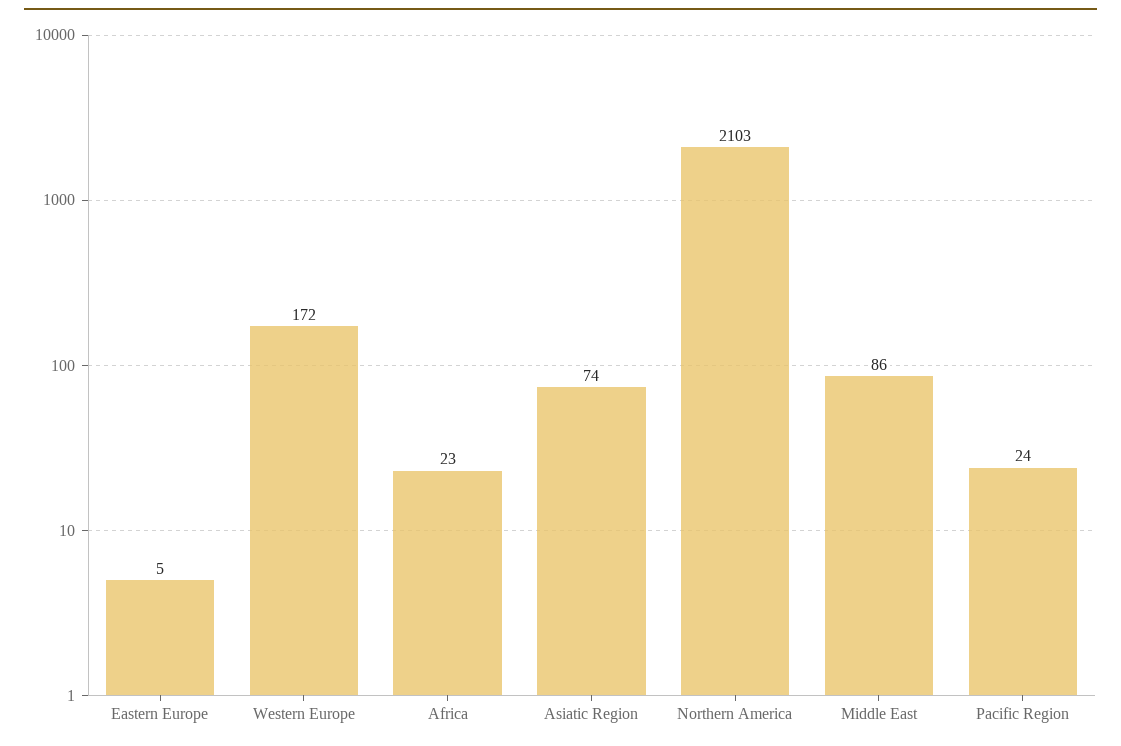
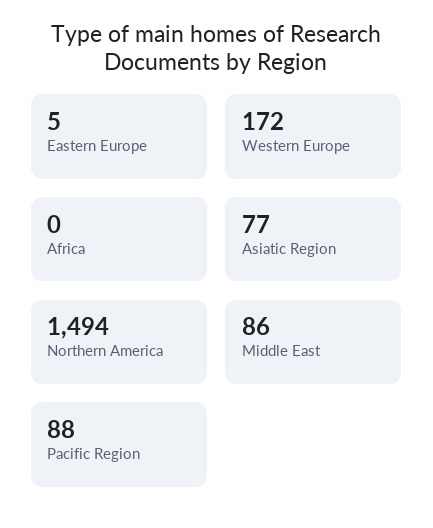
  {
    "Eastern Europe": 5,
    "Western Europe": 172,
-   "Africa": 23,
+   "Africa": 0,
-   "Asiatic Region": 74,
+   "Asiatic Region": 77,
-   "Northern America": 2103,
+   "Northern America": 1494,
    "Middle East": 86,
-   "Pacific Region": 24
+   "Pacific Region": 88
  }

